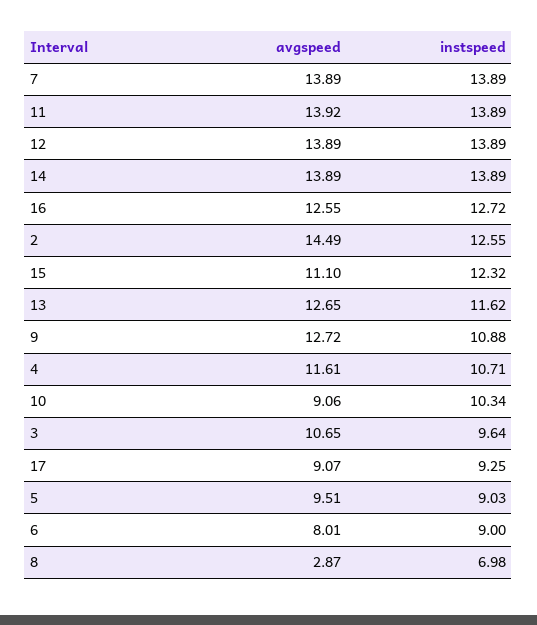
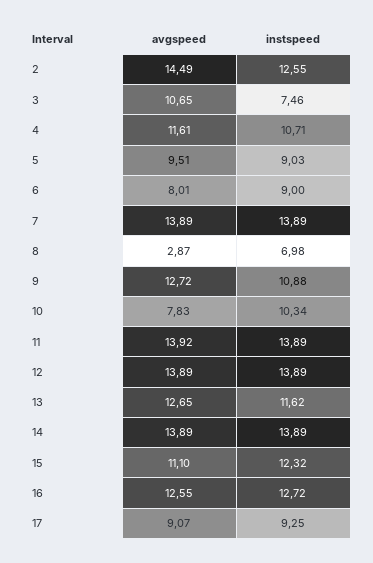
  {
    "avgspeed": {
      "7": 13.89,
      "11": 13.92,
      "12": 13.89,
      "14": 13.89,
      "16": 12.55,
      "2": 14.49,
      "15": 11.1,
      "13": 12.65,
      "9": 12.72,
      "4": 11.61,
-     "10": 9.06,
+     "10": 7.83,
      "3": 10.65,
      "17": 9.07,
      "5": 9.51,
      "6": 8.01,
      "8": 2.87
    },
    "instspeed": {
      "7": 13.89,
      "11": 13.89,
      "12": 13.89,
      "14": 13.89,
      "16": 12.72,
      "2": 12.55,
      "15": 12.32,
      "13": 11.62,
      "9": 10.88,
      "4": 10.71,
      "10": 10.34,
-     "3": 9.64,
+     "3": 7.46,
      "17": 9.25,
      "5": 9.03,
      "6": 9,
      "8": 6.98
    }
  }

